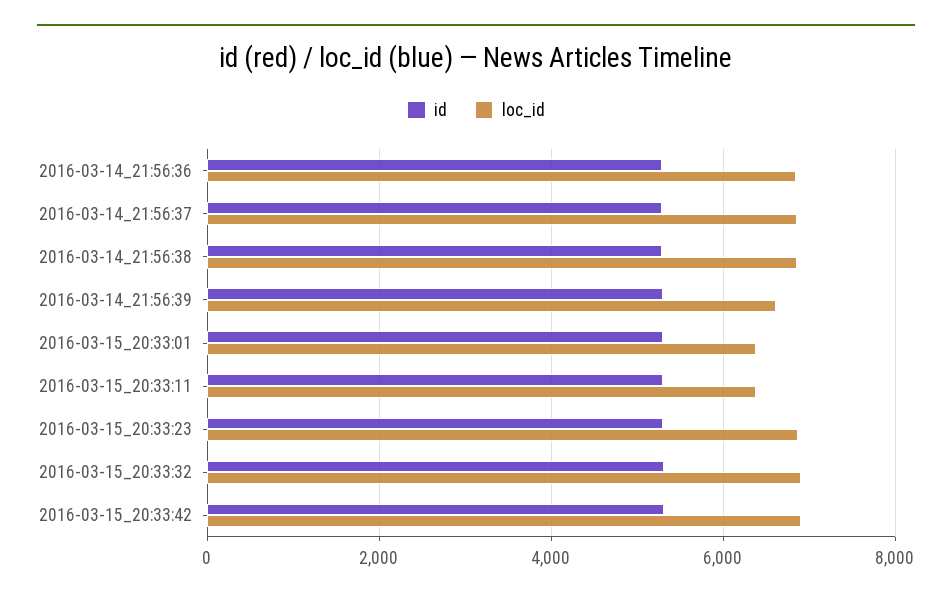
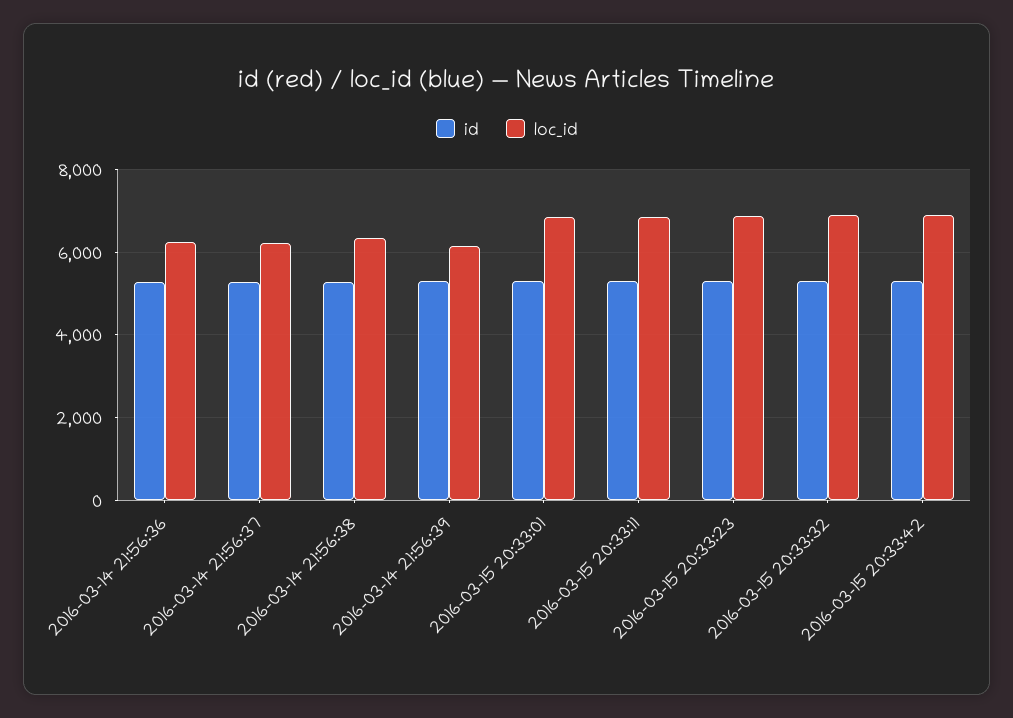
  {
    "id": {
      "2016-03-14_21:56:36": 5200,
      "2016-03-14_21:56:37": 5200,
      "2016-03-14_21:56:38": 5200,
      "2016-03-14_21:56:39": 5200,
      "2016-03-15_20:33:01": 5200,
      "2016-03-15_20:33:11": 5200,
      "2016-03-15_20:33:23": 5400,
      "2016-03-15_20:33:32": 5400,
      "2016-03-15_20:33:42": 5400
    },
    "loc_id": {
-     "2016-03-14_21:56:36": 6800,
+     "2016-03-14_21:56:36": 6200,
-     "2016-03-14_21:56:37": 6800,
+     "2016-03-14_21:56:37": 6200,
-     "2016-03-14_21:56:38": 6800,
+     "2016-03-14_21:56:38": 6400,
-     "2016-03-14_21:56:39": 6600,
+     "2016-03-14_21:56:39": 6200,
-     "2016-03-15_20:33:01": 6400,
+     "2016-03-15_20:33:01": 6800,
-     "2016-03-15_20:33:11": 6400,
+     "2016-03-15_20:33:11": 6800,
      "2016-03-15_20:33:23": 6800,
      "2016-03-15_20:33:32": 7000,
      "2016-03-15_20:33:42": 7000
    }
  }

